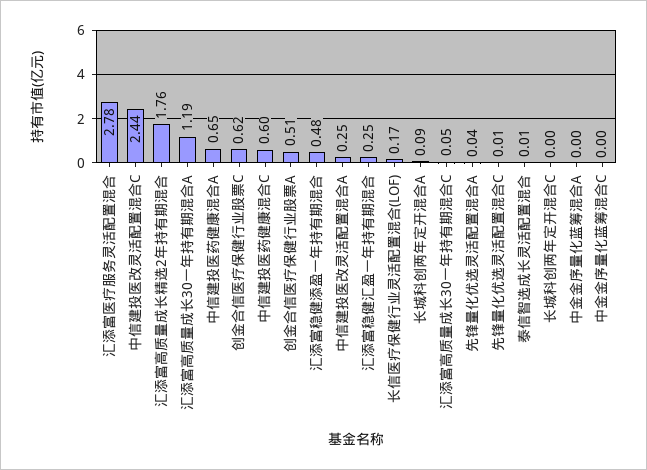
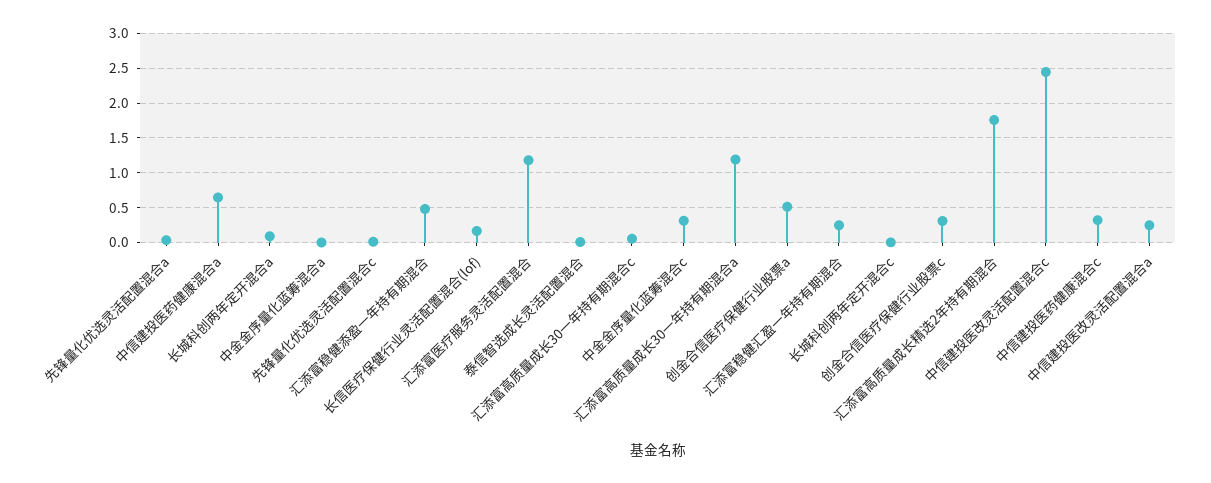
  {
-   "汇添富医疗服务灵活配置混合": 2.78,
+   "汇添富医疗服务灵活配置混合": 1.2,
    "中信建投医改灵活配置混合C": 2.44,
    "汇添富高质量成长精选2年持有期混合": 1.76,
    "汇添富高质量成长30一年持有期混合A": 1.19,
    "中信建投医药健康混合A": 0.65,
-   "创金合信医疗保健行业股票C": 0.62,
+   "创金合信医疗保健行业股票C": 0.3,
-   "中信建投医药健康混合C": 0.6,
+   "中信建投医药健康混合C": 0.3,
    "创金合信医疗保健行业股票A": 0.51,
    "汇添富稳健添盈一年持有期混合": 0.48,
    "中信建投医改灵活配置混合A": 0.25,
    "汇添富稳健汇盈一年持有期混合": 0.25,
    "长信医疗保健行业灵活配置混合(LOF)": 0.17,
    "长城科创两年定开混合A": 0.09,
    "汇添富高质量成长30一年持有期混合C": 0.05,
    "先锋量化优选灵活配置混合A": 0.04,
    "先锋量化优选灵活配置混合C": 0.01,
    "泰信智选成长灵活配置混合": 0.01,
    "长城科创两年定开混合C": 0,
    "中金金序量化蓝筹混合A": 0,
-   "中金金序量化蓝筹混合C": 0
+   "中金金序量化蓝筹混合C": 0.3
  }

